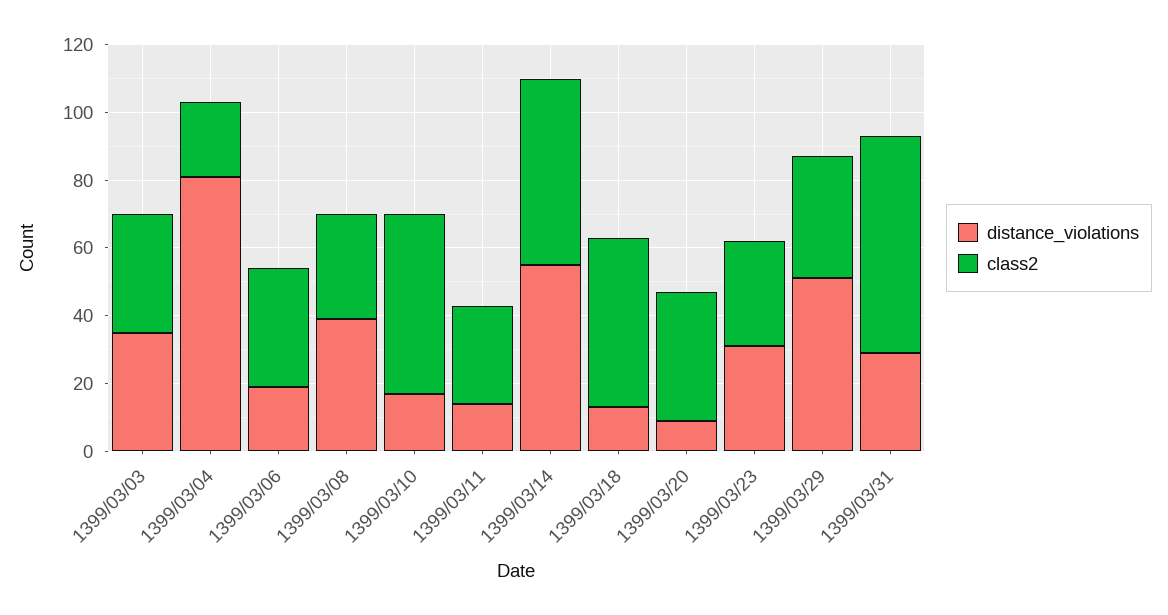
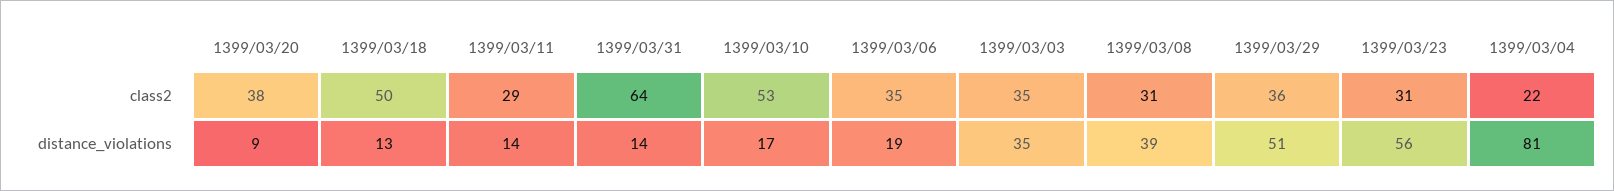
  {
    "distance_violations": {
      "1399/03/03": 35,
      "1399/03/04": 81,
      "1399/03/06": 19,
      "1399/03/08": 39,
      "1399/03/10": 17,
      "1399/03/11": 14,
-     "1399/03/14": 55,
      "1399/03/18": 13,
      "1399/03/20": 9,
-     "1399/03/23": 30,
+     "1399/03/23": 56,
      "1399/03/29": 51,
-     "1399/03/31": 30
+     "1399/03/31": 14
    },
    "class2": {
      "1399/03/03": 35,
      "1399/03/04": 22,
      "1399/03/06": 35,
      "1399/03/08": 31,
      "1399/03/10": 53,
      "1399/03/11": 29,
-     "1399/03/14": 55,
      "1399/03/18": 50,
      "1399/03/20": 38,
      "1399/03/23": 31,
      "1399/03/29": 36,
      "1399/03/31": 64
    }
  }

